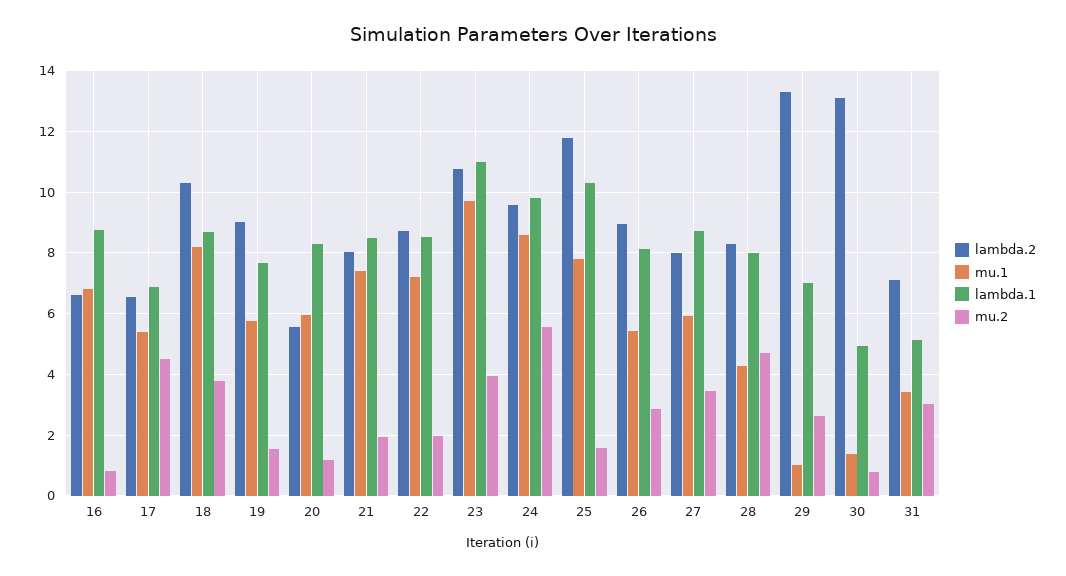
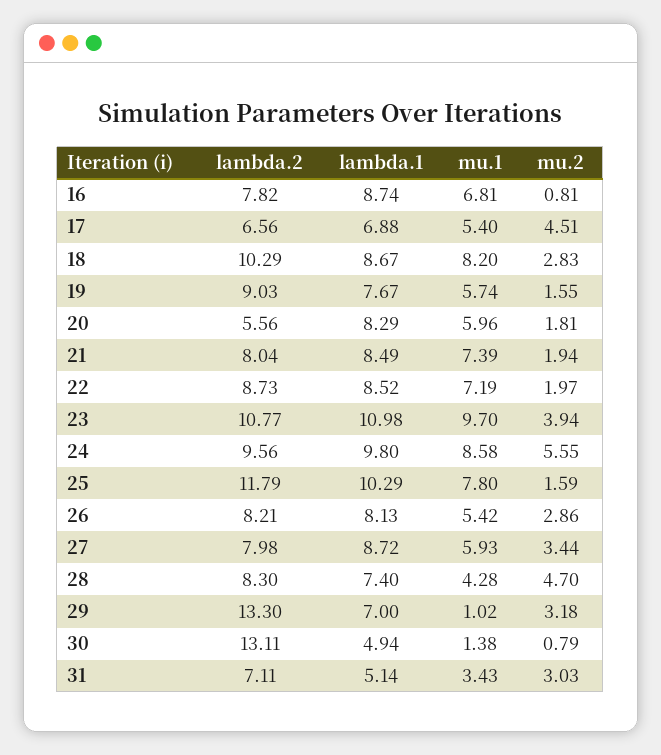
  {
    "lambda.2": {
-     "16": 6.6,
+     "16": 7.82,
      "17": 6.56,
      "18": 10.29,
      "19": 9.03,
      "20": 5.56,
      "21": 8.04,
      "22": 8.73,
      "23": 10.77,
      "24": 9.56,
      "25": 11.79,
-     "26": 9,
+     "26": 8.21,
      "27": 7.98,
      "28": 8.3,
      "29": 13.3,
      "30": 13.11,
      "31": 7.11
    },
    "mu.1": {
      "16": 6.81,
      "17": 5.4,
      "18": 8.2,
      "19": 5.74,
      "20": 5.96,
      "21": 7.39,
      "22": 7.19,
      "23": 9.7,
      "24": 8.58,
      "25": 7.8,
      "26": 5.42,
      "27": 5.93,
      "28": 4.28,
      "29": 1.02,
      "30": 1.38,
      "31": 3.43
    },
    "lambda.1": {
      "16": 8.74,
      "17": 6.88,
      "18": 8.67,
      "19": 7.67,
      "20": 8.29,
      "21": 8.49,
      "22": 8.52,
      "23": 10.98,
      "24": 9.8,
      "25": 10.29,
      "26": 8.13,
      "27": 8.72,
-     "28": 8,
+     "28": 7.4,
      "29": 7,
      "30": 4.94,
      "31": 5.14
    },
    "mu.2": {
      "16": 0.81,
      "17": 4.51,
-     "18": 3.8,
+     "18": 2.83,
      "19": 1.55,
-     "20": 1.2,
+     "20": 1.81,
      "21": 1.94,
      "22": 1.97,
      "23": 3.94,
      "24": 5.55,
      "25": 1.59,
      "26": 2.86,
      "27": 3.44,
      "28": 4.7,
-     "29": 2.6,
+     "29": 3.18,
      "30": 0.79,
      "31": 3.03
    }
  }

